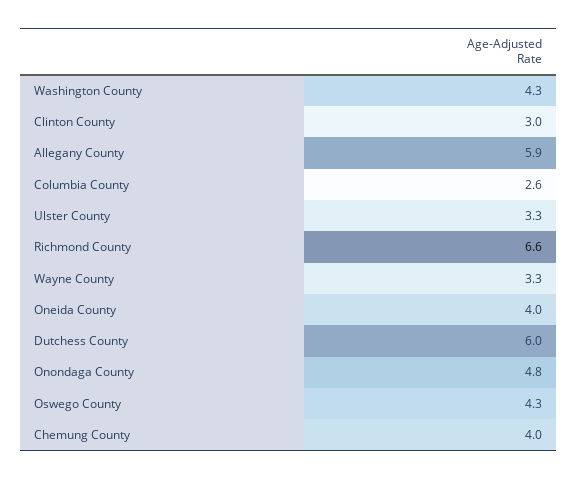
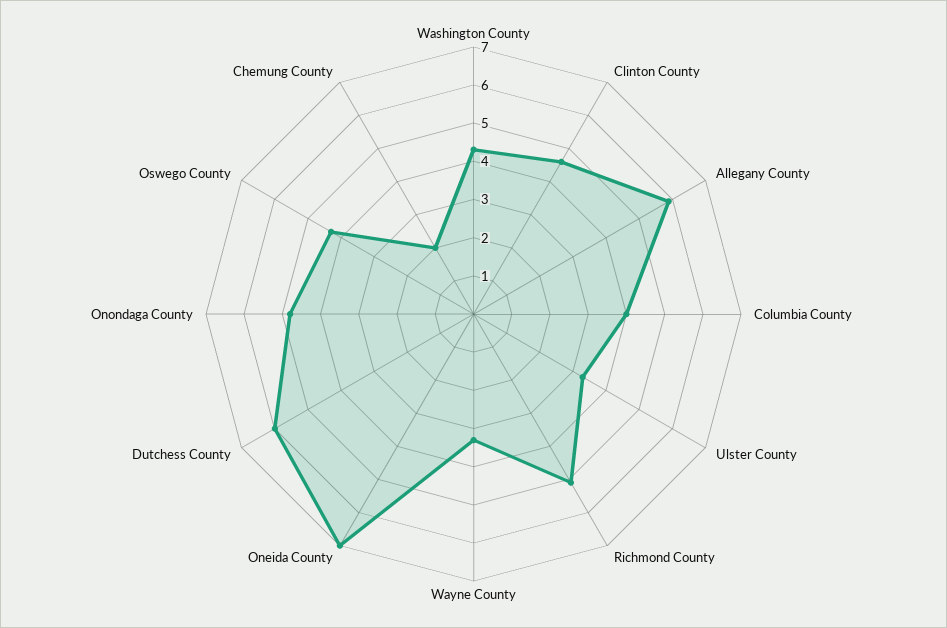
  {
    "Washington County": 4.3,
-   "Clinton County": 3,
+   "Clinton County": 4.5,
    "Allegany County": 5.9,
-   "Columbia County": 2.6,
+   "Columbia County": 4,
    "Ulster County": 3.3,
-   "Richmond County": 6.6,
+   "Richmond County": 5,
    "Wayne County": 3.3,
-   "Oneida County": 4,
+   "Oneida County": 7,
    "Dutchess County": 6,
    "Onondaga County": 4.8,
    "Oswego County": 4.3,
-   "Chemung County": 4
+   "Chemung County": 2
  }

